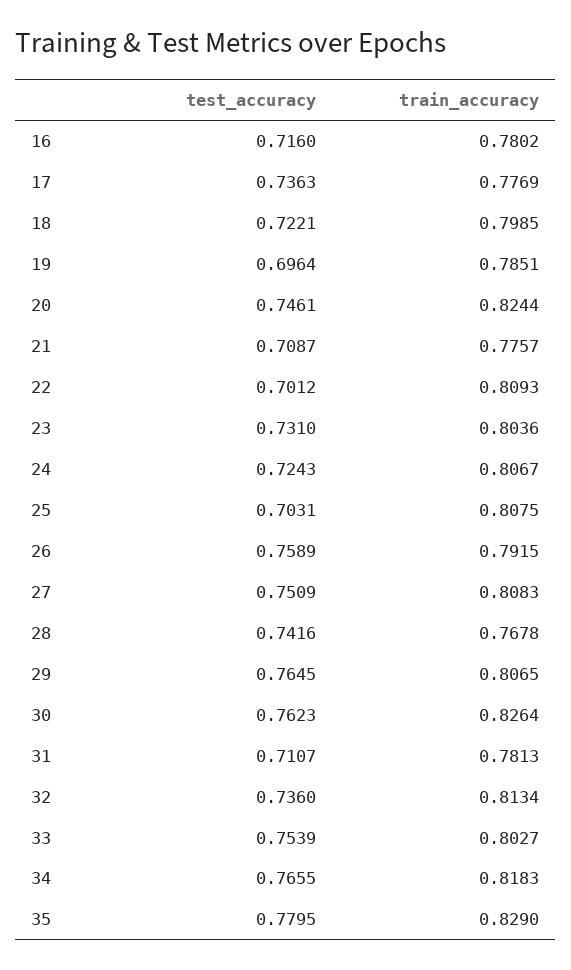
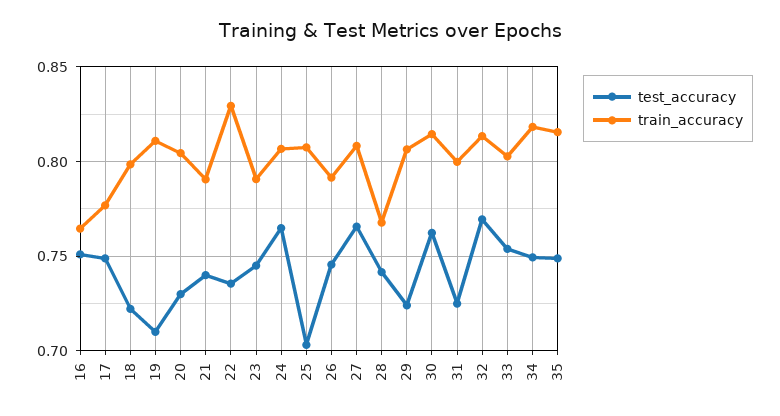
  {
    "test_accuracy": {
-     "16": 0.716,
+     "16": 0.75,
-     "17": 0.7363,
+     "17": 0.75,
      "18": 0.7221,
-     "19": 0.6964,
+     "19": 0.71,
-     "20": 0.7461,
+     "20": 0.73,
-     "21": 0.7087,
+     "21": 0.74,
-     "22": 0.7012,
+     "22": 0.735,
-     "23": 0.731,
+     "23": 0.745,
-     "24": 0.7243,
+     "24": 0.765,
      "25": 0.7031,
-     "26": 0.7589,
+     "26": 0.745,
-     "27": 0.7509,
+     "27": 0.765,
      "28": 0.7416,
-     "29": 0.7645,
+     "29": 0.725,
      "30": 0.7623,
-     "31": 0.7107,
+     "31": 0.725,
-     "32": 0.736,
+     "32": 0.77,
      "33": 0.7539,
-     "34": 0.7655,
+     "34": 0.75,
-     "35": 0.7795
+     "35": 0.75
    },
    "train_accuracy": {
-     "16": 0.7802,
+     "16": 0.765,
      "17": 0.7769,
      "18": 0.7985,
-     "19": 0.7851,
+     "19": 0.81,
-     "20": 0.8244,
+     "20": 0.805,
-     "21": 0.7757,
+     "21": 0.79,
-     "22": 0.8093,
+     "22": 0.83,
-     "23": 0.8036,
+     "23": 0.79,
      "24": 0.8067,
      "25": 0.8075,
      "26": 0.7915,
      "27": 0.8083,
      "28": 0.7678,
      "29": 0.8065,
-     "30": 0.8264,
+     "30": 0.815,
-     "31": 0.7813,
+     "31": 0.8,
      "32": 0.8134,
      "33": 0.8027,
      "34": 0.8183,
-     "35": 0.829
+     "35": 0.815
    }
  }

